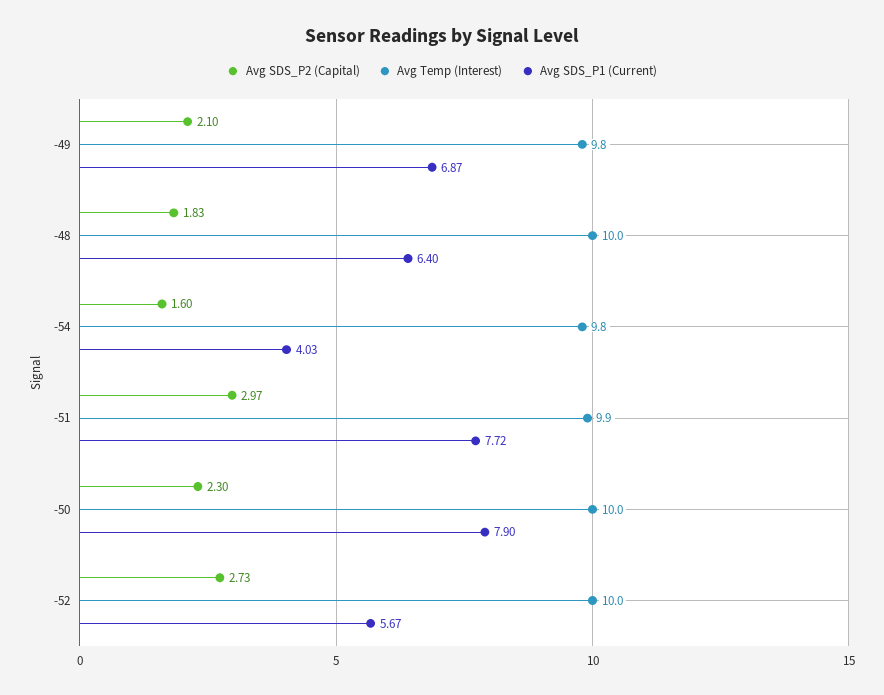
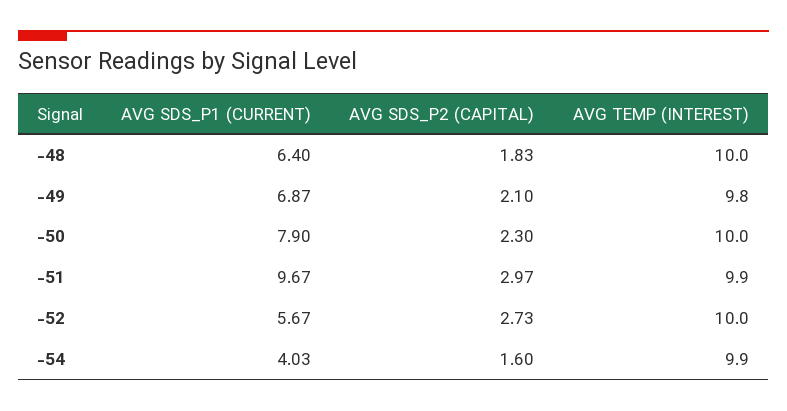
  {
    "Avg SDS_P2 (Capital)": {
      "-49": 2.1,
      "-48": 1.83,
      "-54": 1.6,
      "-51": 2.97,
      "-50": 2.3,
      "-52": 2.73
    },
    "Avg Temp (Interest)": {
      "-49": 9.8,
      "-48": 10,
-     "-54": 9.8,
+     "-54": 9.9,
      "-51": 9.9,
      "-50": 10,
      "-52": 10
    },
    "Avg SDS_P1 (Current)": {
      "-49": 6.87,
      "-48": 6.4,
      "-54": 4.03,
-     "-51": 7.72,
+     "-51": 9.67,
      "-50": 7.9,
      "-52": 5.67
    }
  }

